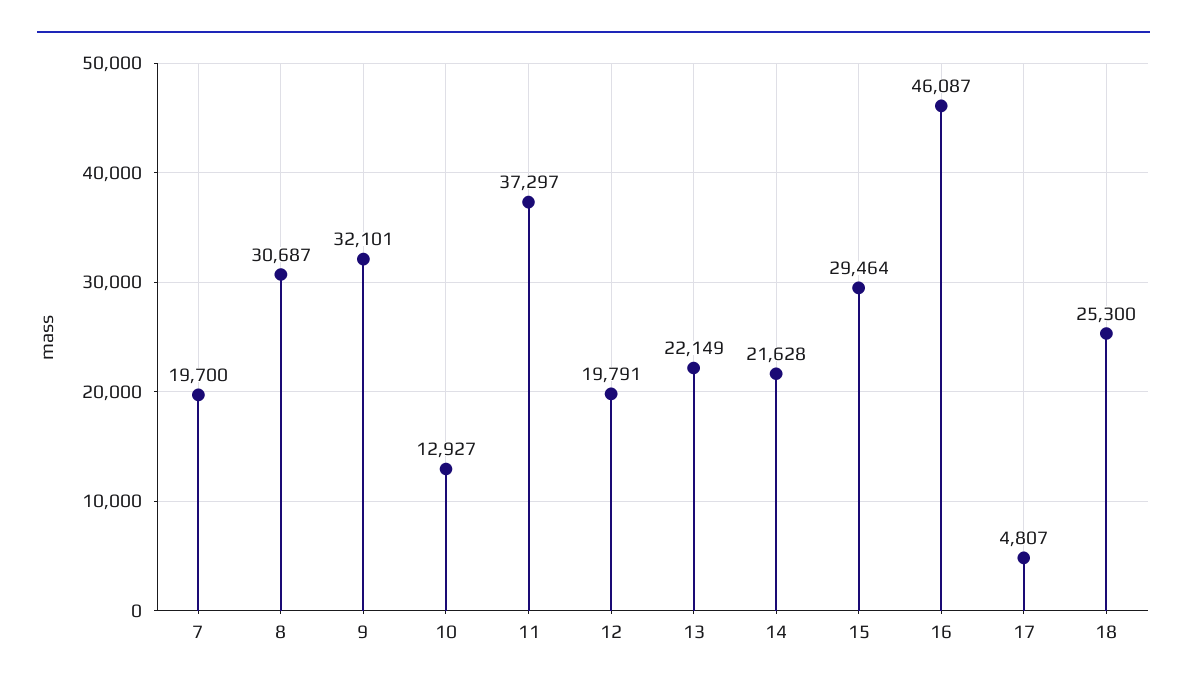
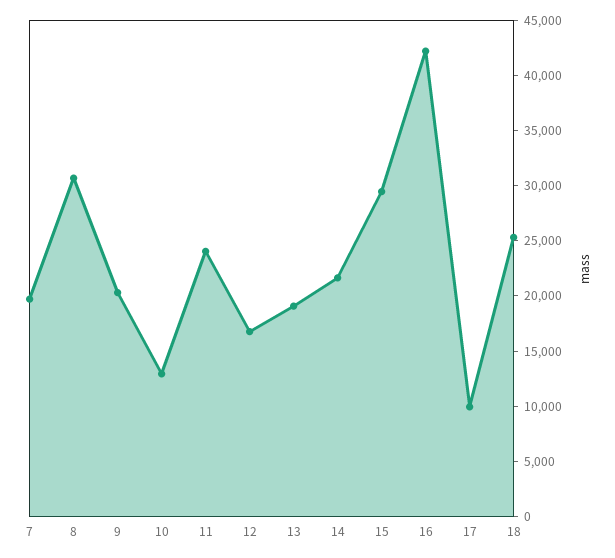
  {
    "7": 19700,
    "8": 30687,
-   "9": 32101,
+   "9": 20000,
    "10": 12927,
-   "11": 37297,
+   "11": 24000,
-   "12": 19791,
+   "12": 17000,
-   "13": 22149,
+   "13": 19000,
    "14": 21628,
    "15": 29464,
-   "16": 46087,
+   "16": 42000,
-   "17": 4807,
+   "17": 10000,
    "18": 25300
  }

